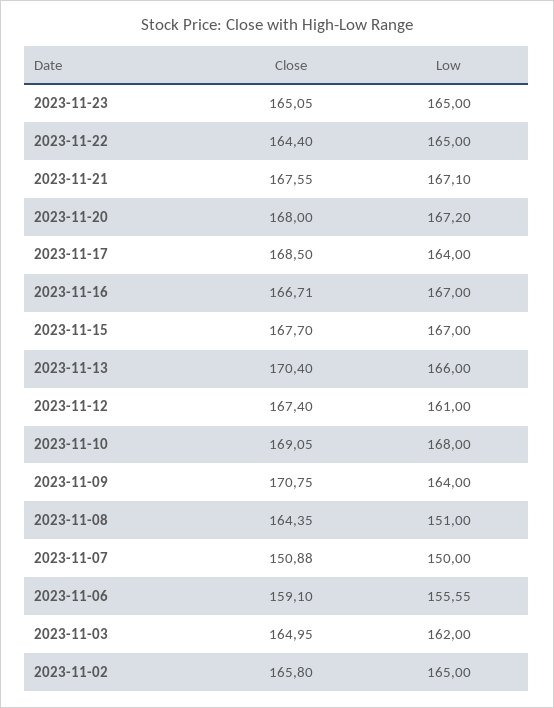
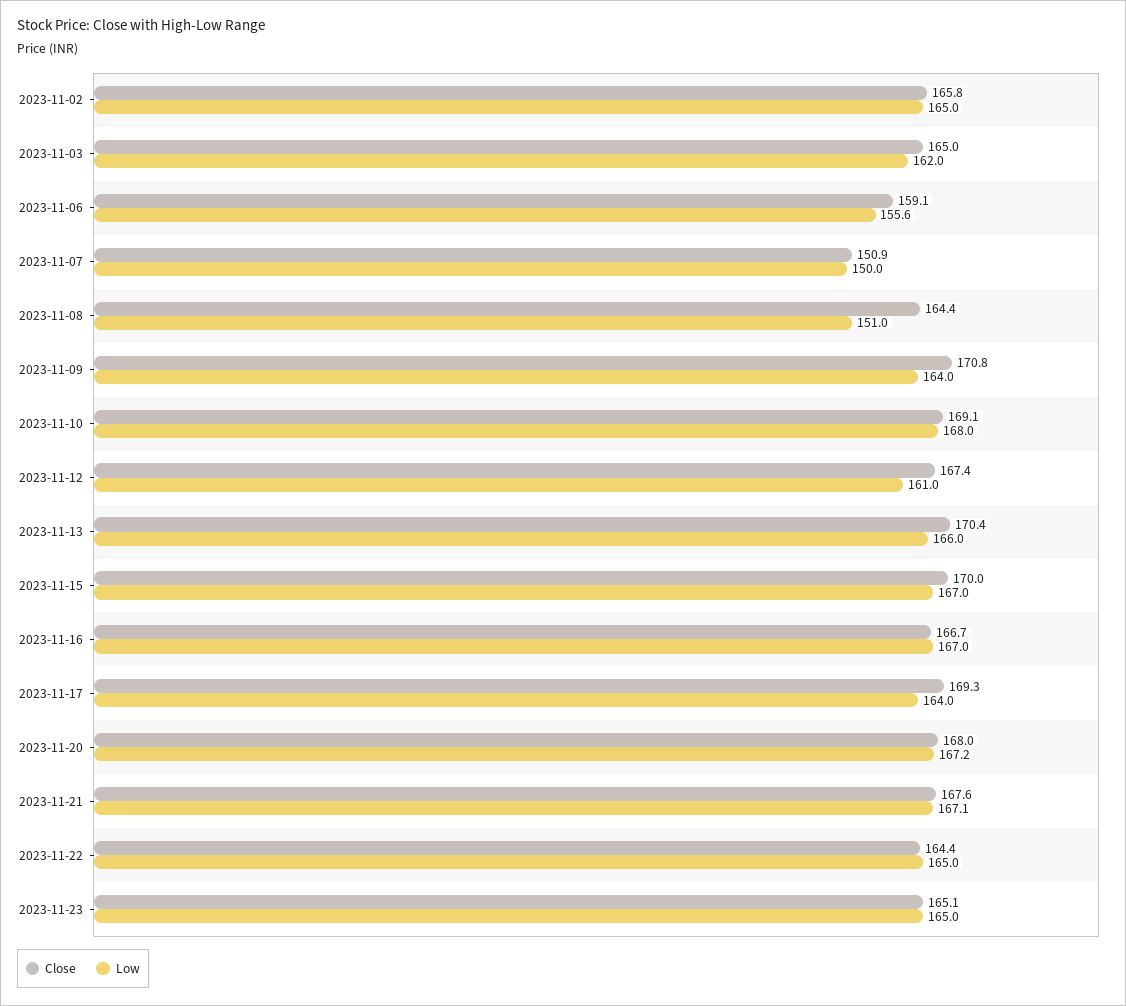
  {
    "Close": {
      "2023-11-23": 165.05,
      "2023-11-22": 164.4,
      "2023-11-21": 167.55,
      "2023-11-20": 168,
-     "2023-11-17": 168.5,
+     "2023-11-17": 169.3,
      "2023-11-16": 166.71,
-     "2023-11-15": 167.7,
+     "2023-11-15": 170,
      "2023-11-13": 170.4,
      "2023-11-12": 167.4,
      "2023-11-10": 169.05,
      "2023-11-09": 170.75,
      "2023-11-08": 164.35,
      "2023-11-07": 150.88,
      "2023-11-06": 159.1,
      "2023-11-03": 164.95,
      "2023-11-02": 165.8
    },
    "Low": {
      "2023-11-23": 165,
      "2023-11-22": 165,
      "2023-11-21": 167.1,
      "2023-11-20": 167.2,
      "2023-11-17": 164,
      "2023-11-16": 167,
      "2023-11-15": 167,
      "2023-11-13": 166,
      "2023-11-12": 161,
      "2023-11-10": 168,
      "2023-11-09": 164,
      "2023-11-08": 151,
      "2023-11-07": 150,
      "2023-11-06": 155.55,
      "2023-11-03": 162,
      "2023-11-02": 165
    }
  }

